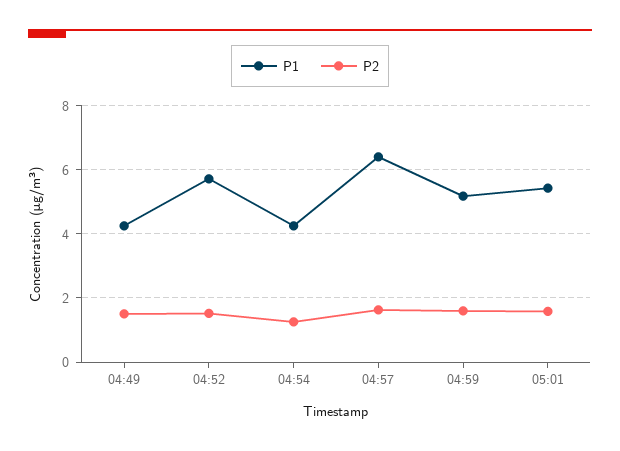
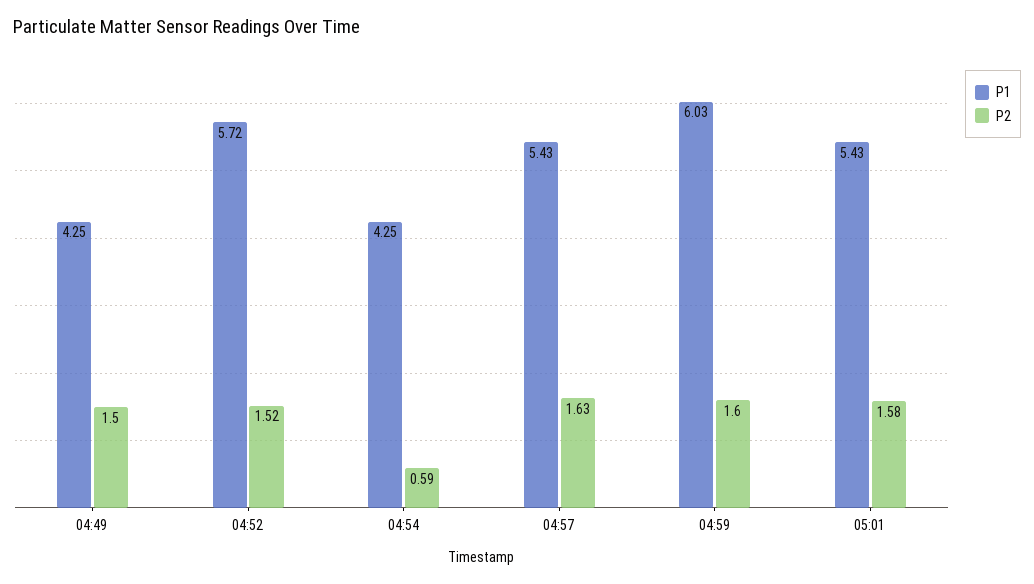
  {
    "P1": {
      "04:49": 4.25,
      "04:52": 5.72,
      "04:54": 4.25,
-     "04:57": 6.4,
+     "04:57": 5.43,
-     "04:59": 5.2,
+     "04:59": 6.03,
      "05:01": 5.43
    },
    "P2": {
      "04:49": 1.5,
      "04:52": 1.52,
-     "04:54": 1.2,
+     "04:54": 0.59,
      "04:57": 1.63,
      "04:59": 1.6,
      "05:01": 1.58
    }
  }

